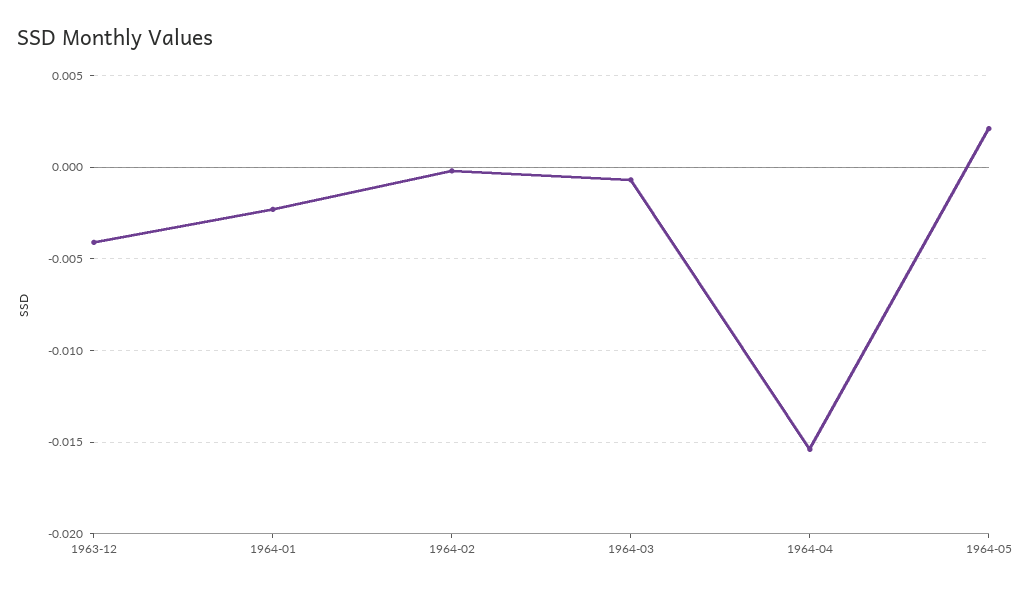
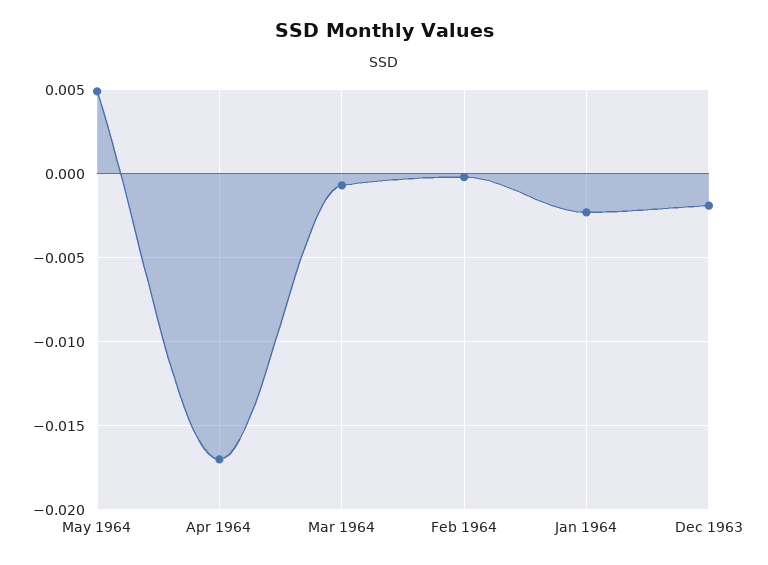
  {
-   "1963-12": -0.004,
+   "1963-12": -0.002,
    "1964-01": -0.0025,
    "1964-02": 0,
    "1964-03": -0.0005,
-   "1964-04": -0.0155,
+   "1964-04": -0.017,
-   "1964-05": 0.002
+   "1964-05": 0.005
  }

